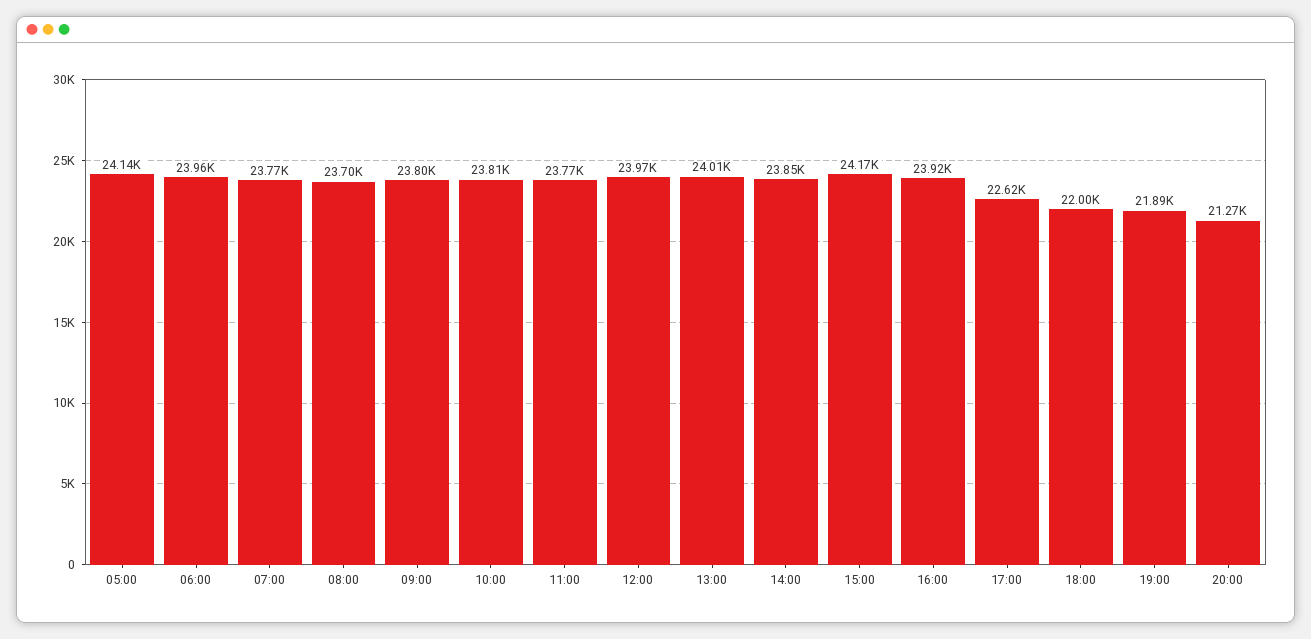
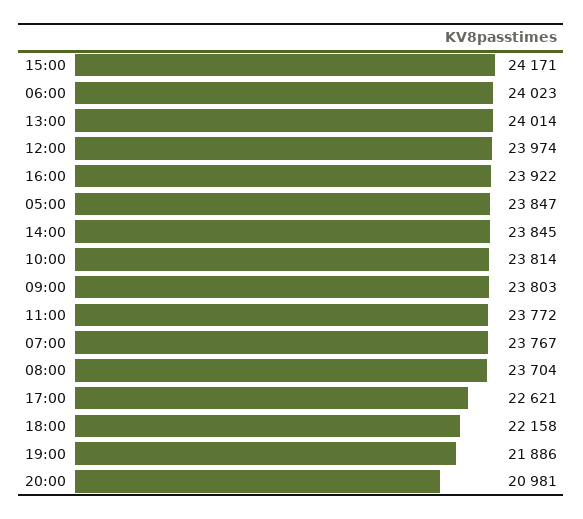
  {
-   "05:00": 24140,
+   "05:00": 23847,
-   "06:00": 23960,
+   "06:00": 24023,
    "07:00": 23767,
    "08:00": 23704,
    "09:00": 23803,
    "10:00": 23814,
    "11:00": 23772,
    "12:00": 23974,
    "13:00": 24014,
    "14:00": 23845,
    "15:00": 24171,
    "16:00": 23922,
    "17:00": 22621,
-   "18:00": 22000,
+   "18:00": 22158,
    "19:00": 21886,
-   "20:00": 21270
+   "20:00": 20981
  }

